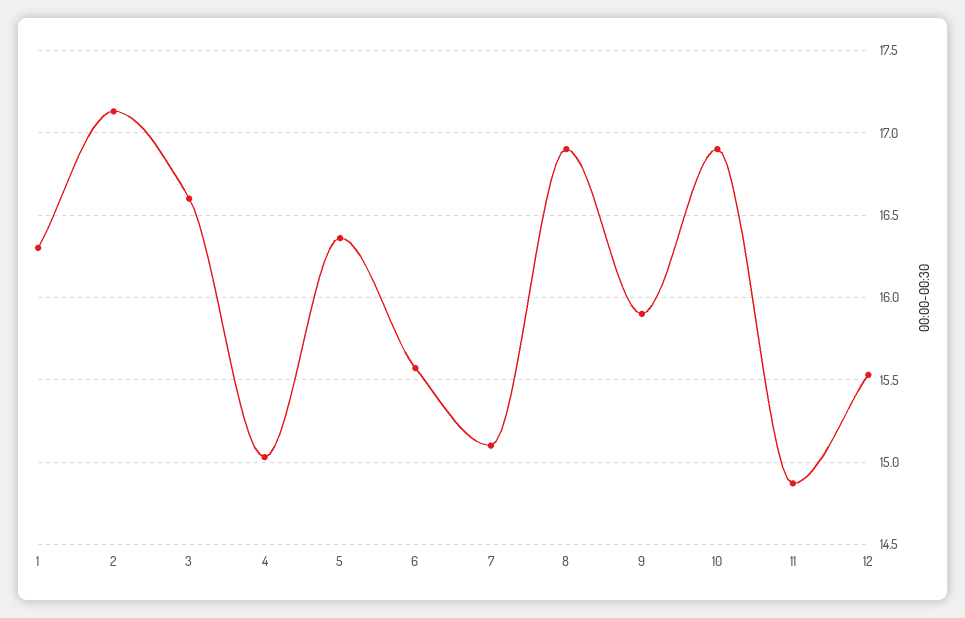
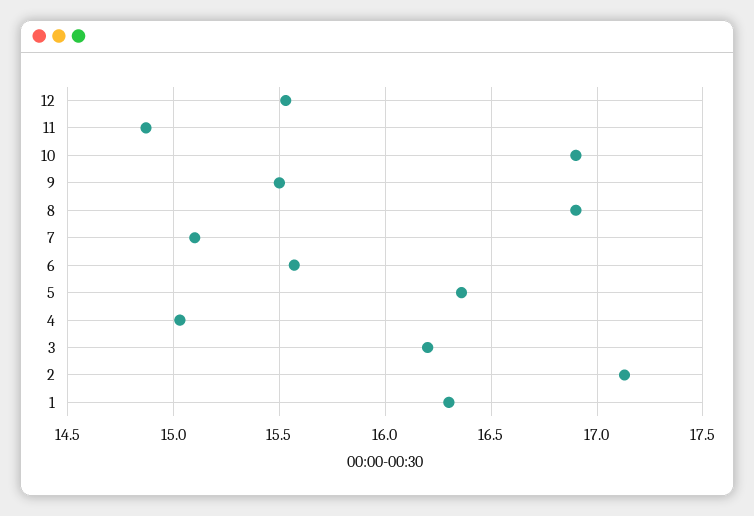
  {
    "1": 16.3,
    "2": 17.15,
-   "3": 16.6,
+   "3": 16.2,
    "4": 15.05,
    "5": 16.35,
    "6": 15.55,
    "7": 15.1,
    "8": 16.9,
-   "9": 15.9,
+   "9": 15.5,
    "10": 16.9,
    "11": 14.85,
    "12": 15.55
  }

